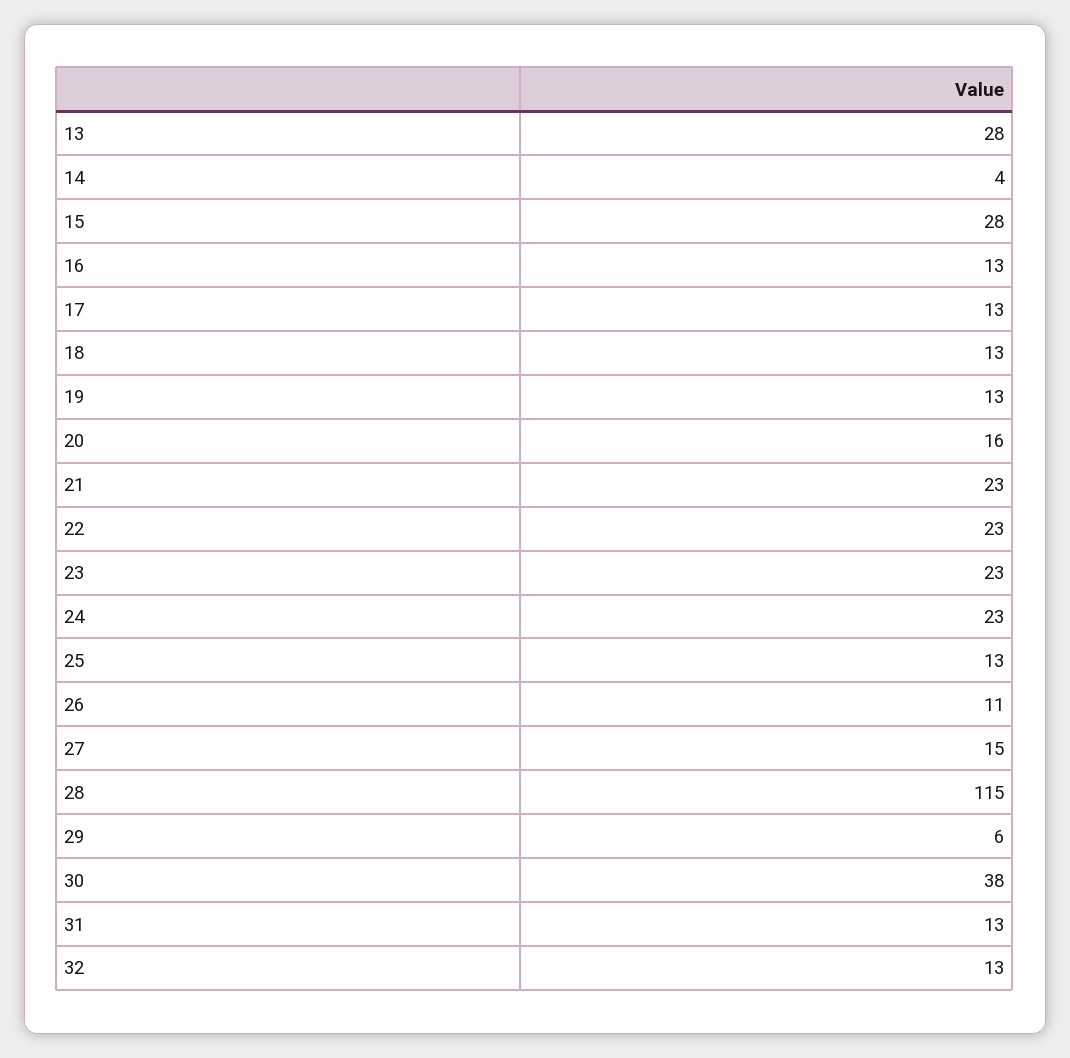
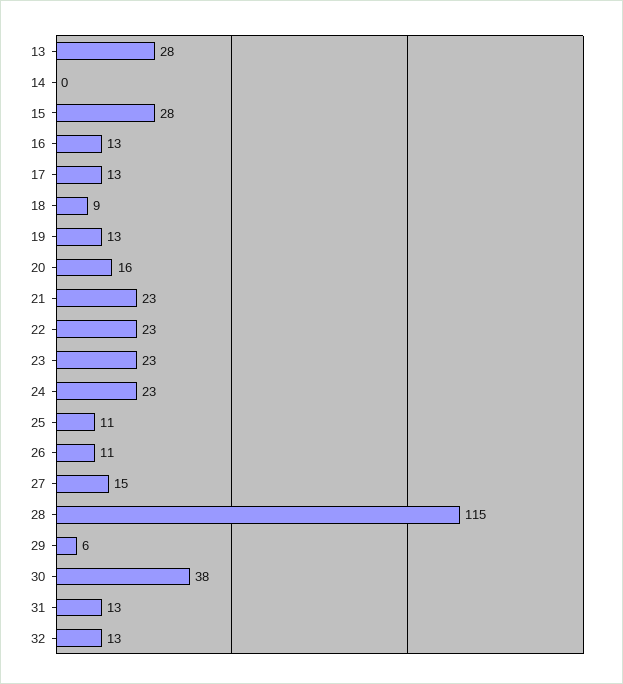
  {
    "13": 28,
-   "14": 4,
+   "14": 0,
    "15": 28,
    "16": 13,
    "17": 13,
-   "18": 13,
+   "18": 9,
    "19": 13,
    "20": 16,
    "21": 23,
    "22": 23,
    "23": 23,
    "24": 23,
-   "25": 13,
+   "25": 11,
    "26": 11,
    "27": 15,
    "28": 115,
    "29": 6,
    "30": 38,
    "31": 13,
    "32": 13
  }

